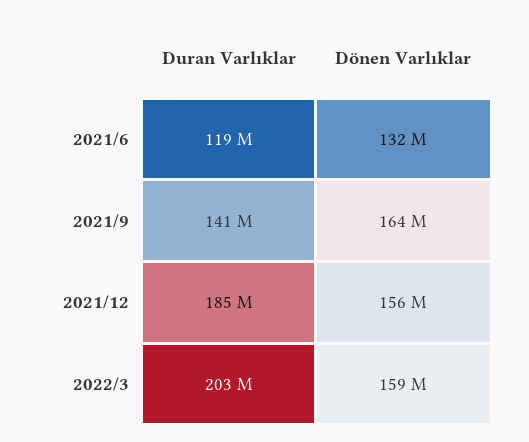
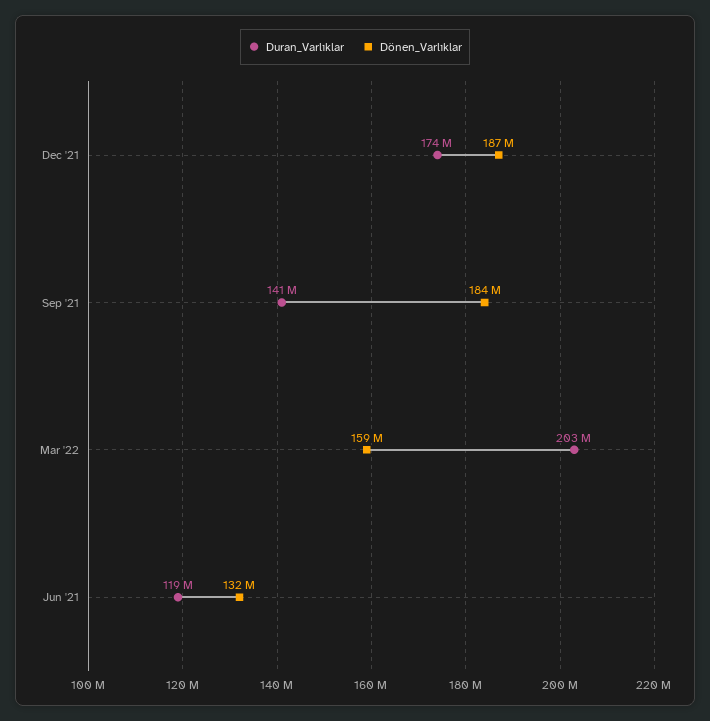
  {
    "Duran Varlıklar": {
      "2021/6": 119000000,
      "2021/9": 141000000,
-     "2021/12": 185000000,
+     "2021/12": 174000000,
      "2022/3": 203000000
    },
    "Dönen Varlıklar": {
      "2021/6": 132000000,
-     "2021/9": 164000000,
+     "2021/9": 184000000,
-     "2021/12": 156000000,
+     "2021/12": 187000000,
      "2022/3": 159000000
    }
  }

